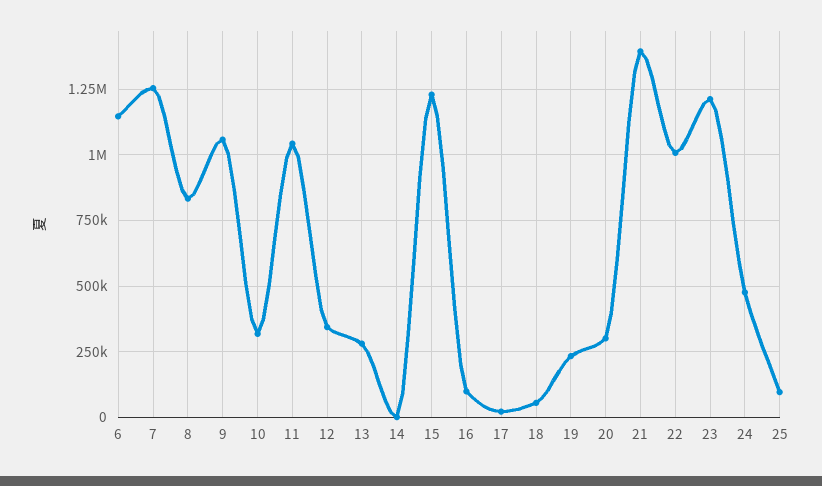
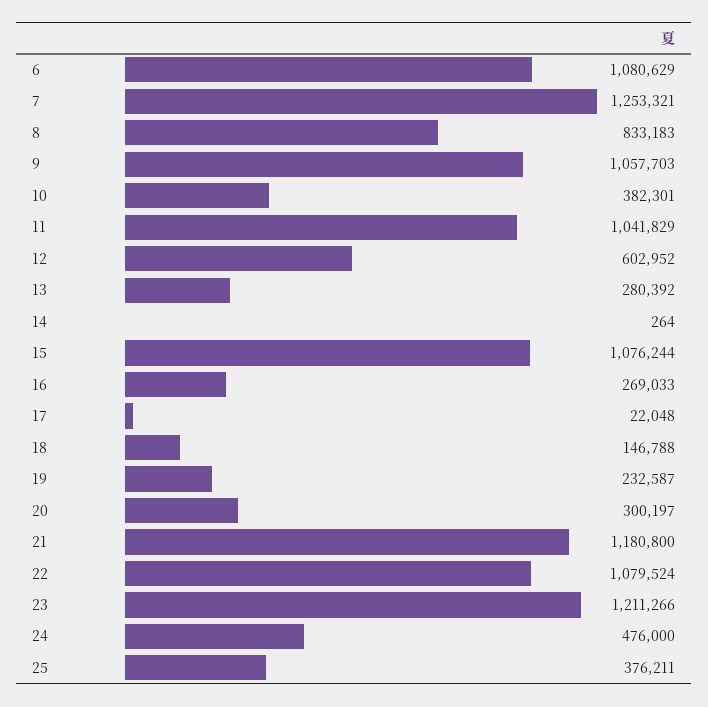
  {
-   "6": 1150000,
+   "6": 1080629,
    "7": 1253321,
    "8": 833183,
    "9": 1057703,
-   "10": 325000,
+   "10": 382301,
    "11": 1041829,
-   "12": 350000,
+   "12": 602952,
    "13": 280392,
    "14": 264,
-   "15": 1225000,
+   "15": 1076244,
-   "16": 100000,
+   "16": 269033,
    "17": 22048,
-   "18": 50000,
+   "18": 146788,
    "19": 232587,
    "20": 300197,
-   "21": 1400000,
+   "21": 1180800,
-   "22": 1000000,
+   "22": 1079524,
    "23": 1211266,
    "24": 476000,
-   "25": 100000
+   "25": 376211
  }

